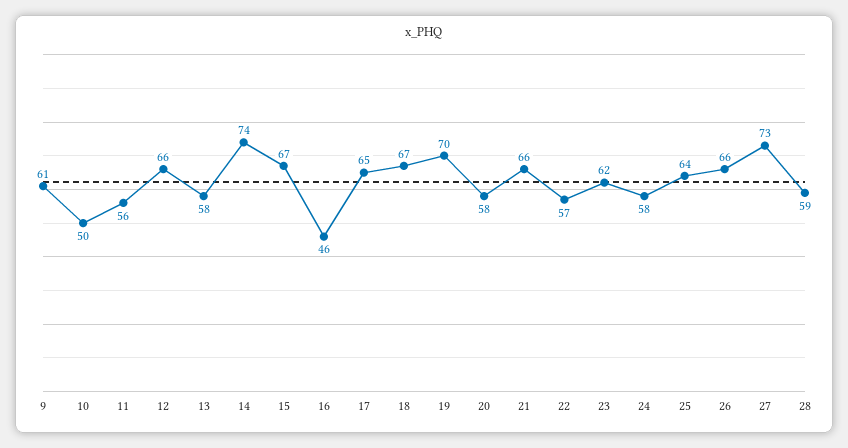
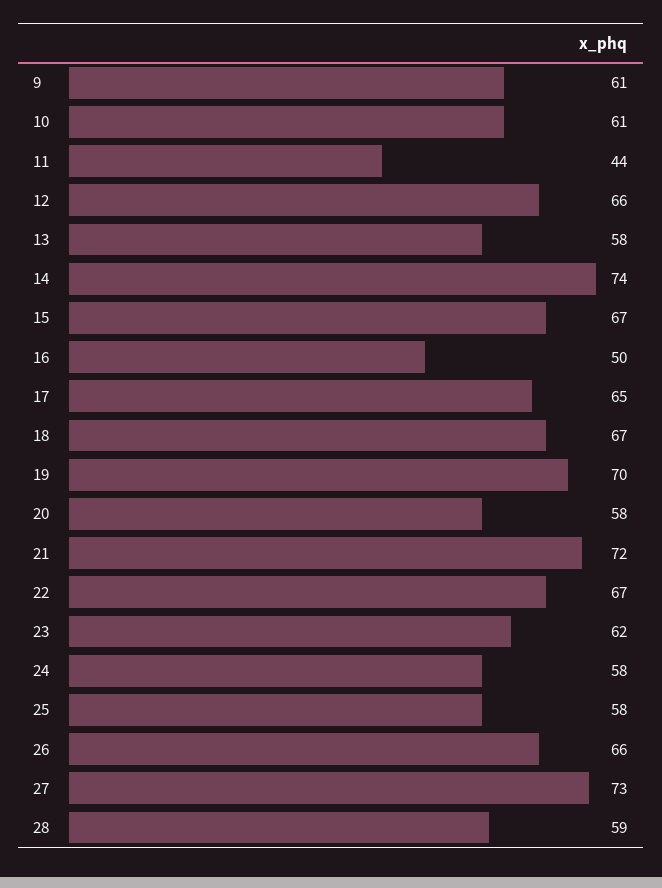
  {
    "9": 61,
-   "10": 50,
+   "10": 61,
-   "11": 56,
+   "11": 44,
    "12": 66,
    "13": 58,
    "14": 74,
    "15": 67,
-   "16": 46,
+   "16": 50,
    "17": 65,
    "18": 67,
    "19": 70,
    "20": 58,
-   "21": 66,
+   "21": 72,
-   "22": 57,
+   "22": 67,
    "23": 62,
    "24": 58,
-   "25": 64,
+   "25": 58,
    "26": 66,
    "27": 73,
    "28": 59
  }

